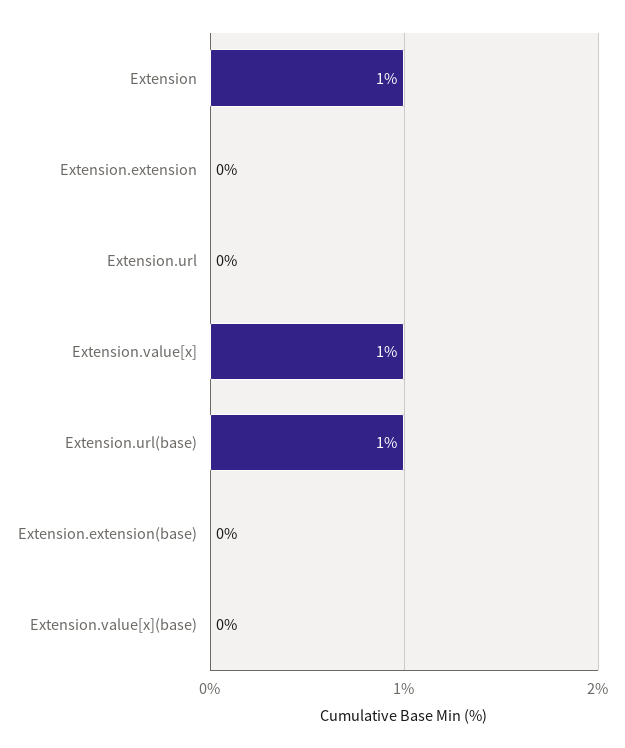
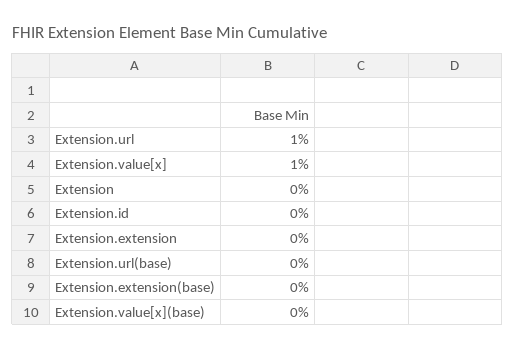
  {
-   "Extension": 1,
+   "Extension": 0,
    "Extension.extension": 0,
-   "Extension.url": 0,
+   "Extension.url": 1,
    "Extension.value[x]": 1,
-   "Extension.url(base)": 1,
+   "Extension.url(base)": 0,
    "Extension.extension(base)": 0,
-   "Extension.value[x](base)": 0
+   "Extension.value[x](base)": 0,
+   "Extension.id": 0
  }

